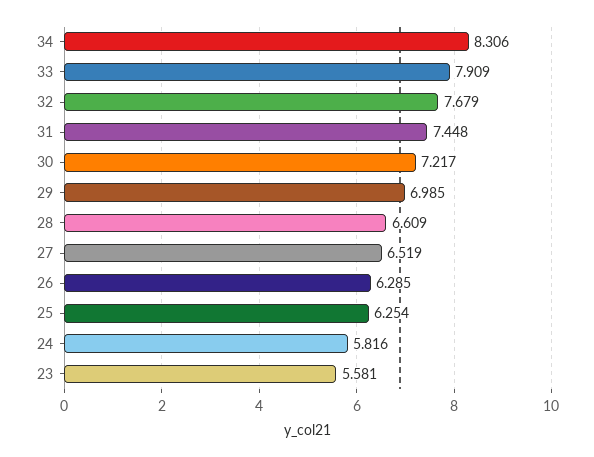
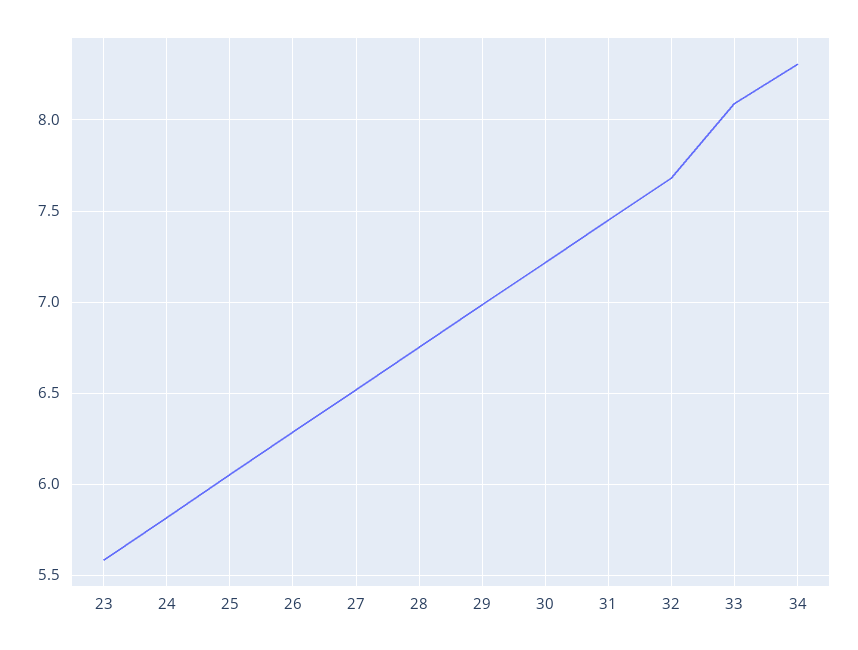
  {
    "34": 8.306,
-   "33": 7.909,
+   "33": 8.1,
    "32": 7.679,
    "31": 7.448,
    "30": 7.217,
    "29": 6.985,
-   "28": 6.609,
+   "28": 6.75,
    "27": 6.519,
    "26": 6.285,
-   "25": 6.254,
+   "25": 6.05,
    "24": 5.816,
    "23": 5.581
  }

